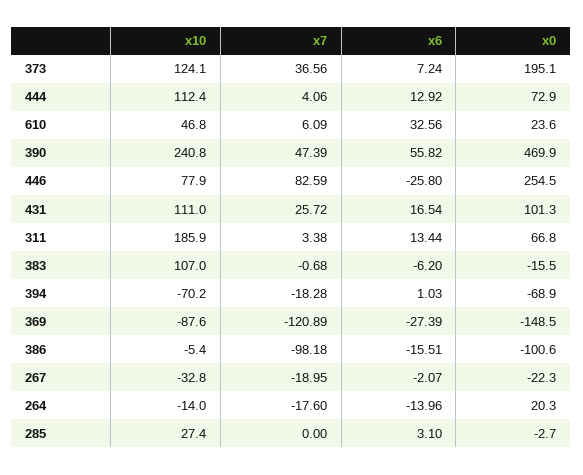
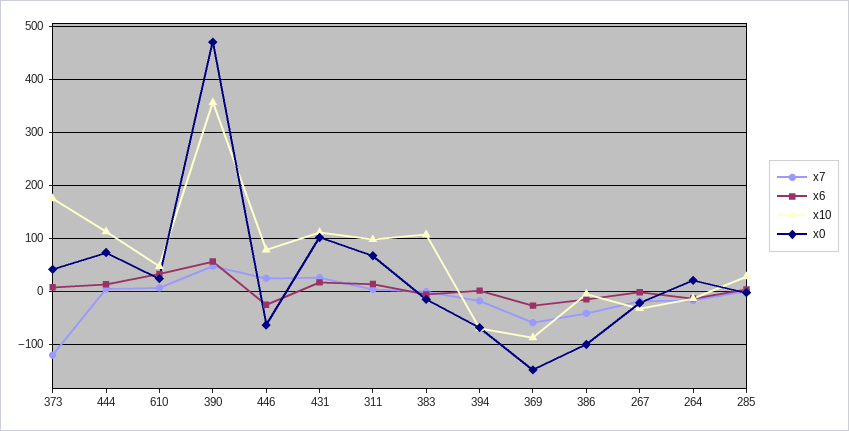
  {
    "x10": {
-     "373": 124.1,
+     "373": 180,
      "444": 112.4,
      "610": 46.8,
-     "390": 240.8,
+     "390": 360,
      "446": 77.9,
      "431": 111,
-     "311": 185.9,
+     "311": 100,
      "383": 107,
      "394": -70.2,
      "369": -87.6,
      "386": -5.4,
      "267": -32.8,
      "264": -14,
      "285": 27.4
    },
    "x7": {
-     "373": 36.56,
+     "373": -120,
      "444": 4.06,
      "610": 6.09,
      "390": 47.39,
-     "446": 82.59,
+     "446": 20,
      "431": 25.72,
      "311": 3.38,
      "383": -0.68,
      "394": -18.28,
-     "369": -120.89,
+     "369": -60,
-     "386": -98.18,
+     "386": -40,
      "267": -18.95,
      "264": -17.6,
      "285": 0
    },
    "x6": {
      "373": 7.24,
      "444": 12.92,
      "610": 32.56,
      "390": 55.82,
      "446": -25.8,
      "431": 16.54,
      "311": 13.44,
      "383": -6.2,
      "394": 1.03,
      "369": -27.39,
      "386": -15.51,
      "267": -2.07,
      "264": -13.96,
      "285": 3.1
    },
    "x0": {
-     "373": 195.1,
+     "373": 40,
      "444": 72.9,
      "610": 23.6,
      "390": 469.9,
-     "446": 254.5,
+     "446": -60,
      "431": 101.3,
      "311": 66.8,
      "383": -15.5,
      "394": -68.9,
      "369": -148.5,
      "386": -100.6,
      "267": -22.3,
      "264": 20.3,
      "285": -2.7
    }
  }

